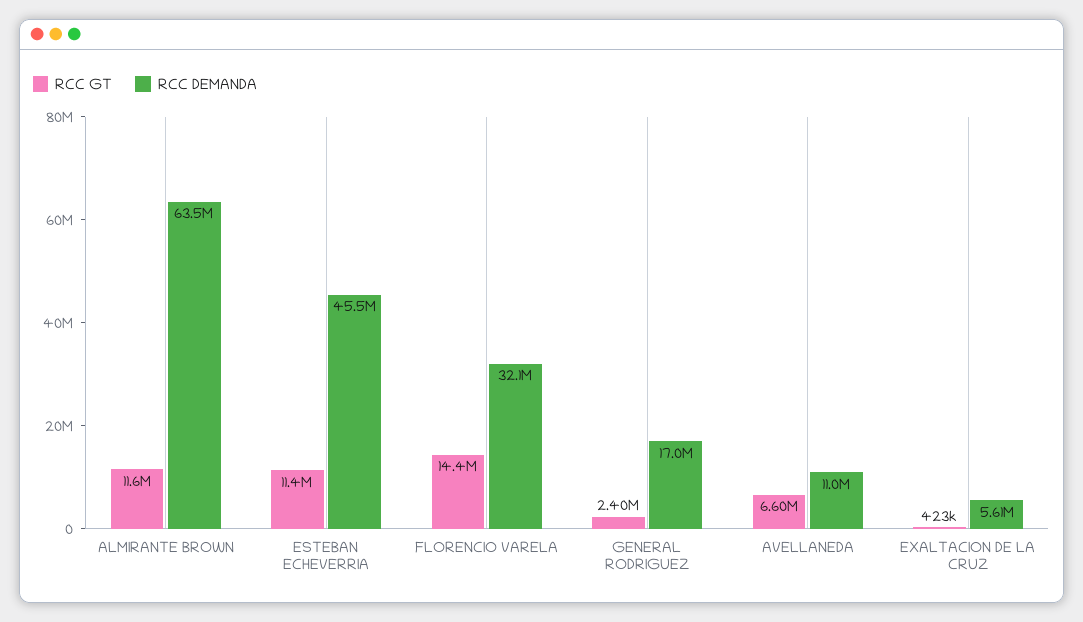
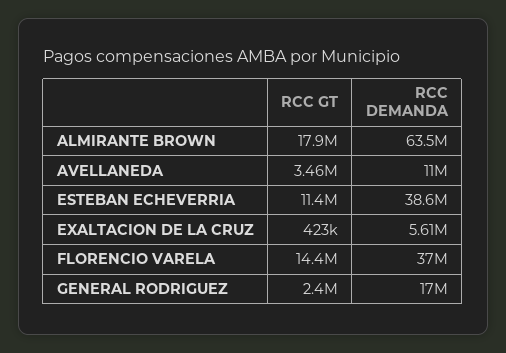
  {
    "RCC GT": {
-     "ALMIRANTE BROWN": 11600000,
+     "ALMIRANTE BROWN": 17900000,
      "ESTEBAN ECHEVERRIA": 11400000,
      "FLORENCIO VARELA": 14400000,
      "GENERAL RODRIGUEZ": 2400000,
-     "AVELLANEDA": 6600000,
+     "AVELLANEDA": 3460000,
      "EXALTACION DE LA CRUZ": 423000
    },
    "RCC DEMANDA": {
      "ALMIRANTE BROWN": 63500000,
-     "ESTEBAN ECHEVERRIA": 45500000,
+     "ESTEBAN ECHEVERRIA": 38600000,
-     "FLORENCIO VARELA": 32100000,
+     "FLORENCIO VARELA": 37000000,
      "GENERAL RODRIGUEZ": 17000000,
      "AVELLANEDA": 11000000,
      "EXALTACION DE LA CRUZ": 5610000
    }
  }

